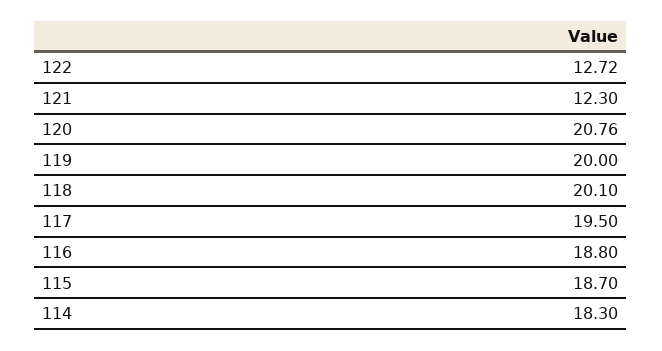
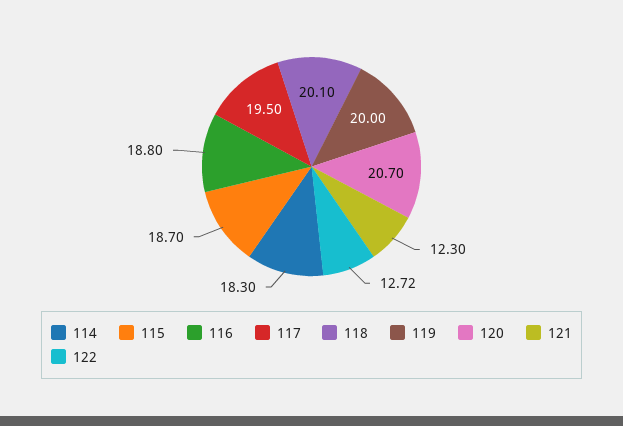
  {
    "122": 12.72,
    "121": 12.3,
-   "120": 20.76,
+   "120": 20.7,
    "119": 20,
    "118": 20.1,
    "117": 19.5,
    "116": 18.8,
    "115": 18.7,
    "114": 18.3
  }

